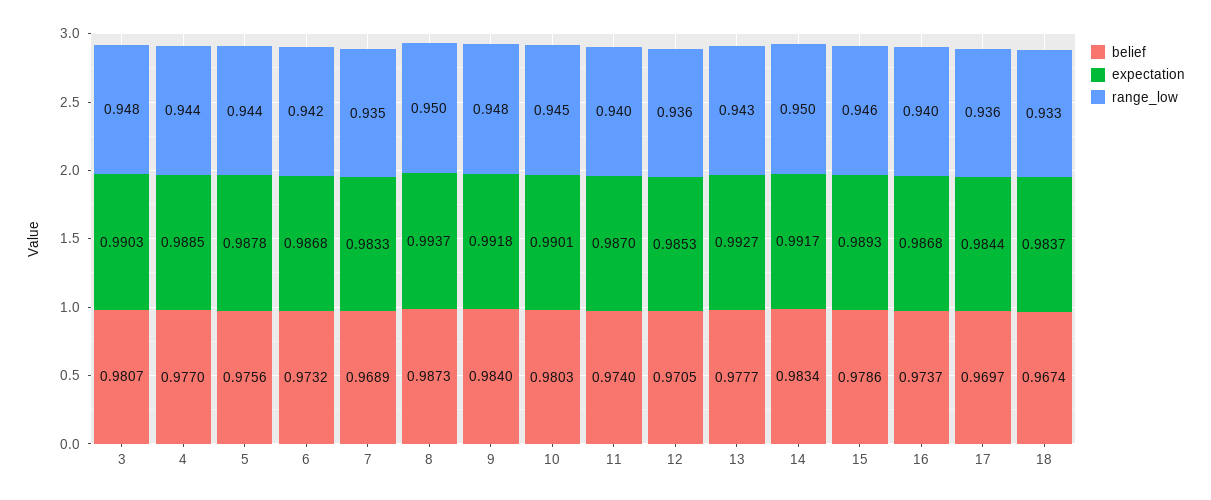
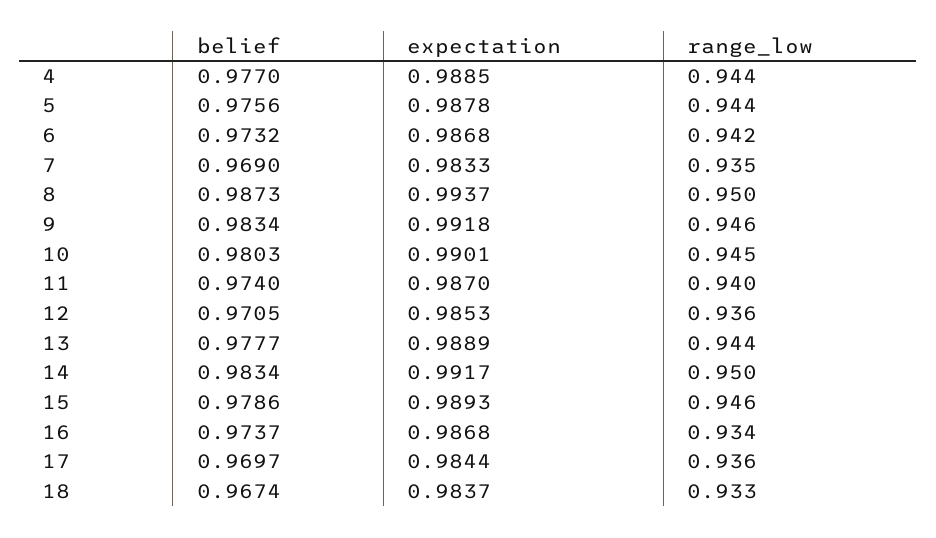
  {
    "belief": {
-     "3": 0.9807,
      "4": 0.977,
      "5": 0.9756,
      "6": 0.9732,
-     "7": 0.9689,
+     "7": 0.969,
      "8": 0.9873,
-     "9": 0.984,
+     "9": 0.9834,
      "10": 0.9803,
      "11": 0.974,
      "12": 0.9705,
      "13": 0.9777,
      "14": 0.9834,
      "15": 0.9786,
      "16": 0.9737,
      "17": 0.9697,
      "18": 0.9674
    },
    "expectation": {
-     "3": 0.9903,
      "4": 0.9885,
      "5": 0.9878,
      "6": 0.9868,
      "7": 0.9833,
      "8": 0.9937,
      "9": 0.9918,
      "10": 0.9901,
      "11": 0.987,
      "12": 0.9853,
-     "13": 0.9927,
+     "13": 0.9889,
      "14": 0.9917,
      "15": 0.9893,
      "16": 0.9868,
      "17": 0.9844,
      "18": 0.9837
    },
    "range_low": {
-     "3": 0.948,
      "4": 0.944,
      "5": 0.944,
      "6": 0.942,
      "7": 0.935,
      "8": 0.95,
-     "9": 0.948,
+     "9": 0.946,
      "10": 0.945,
      "11": 0.94,
      "12": 0.936,
-     "13": 0.943,
+     "13": 0.944,
      "14": 0.95,
      "15": 0.946,
-     "16": 0.94,
+     "16": 0.934,
      "17": 0.936,
      "18": 0.933
    }
  }

